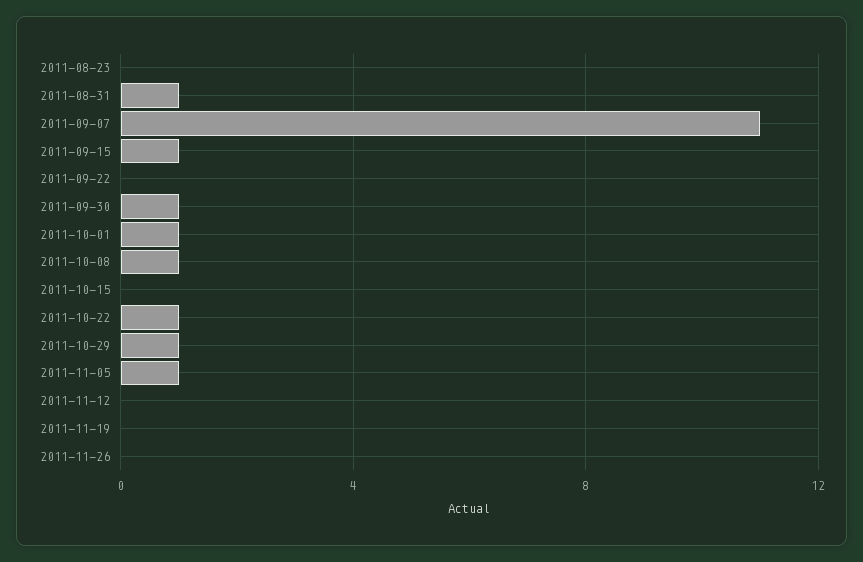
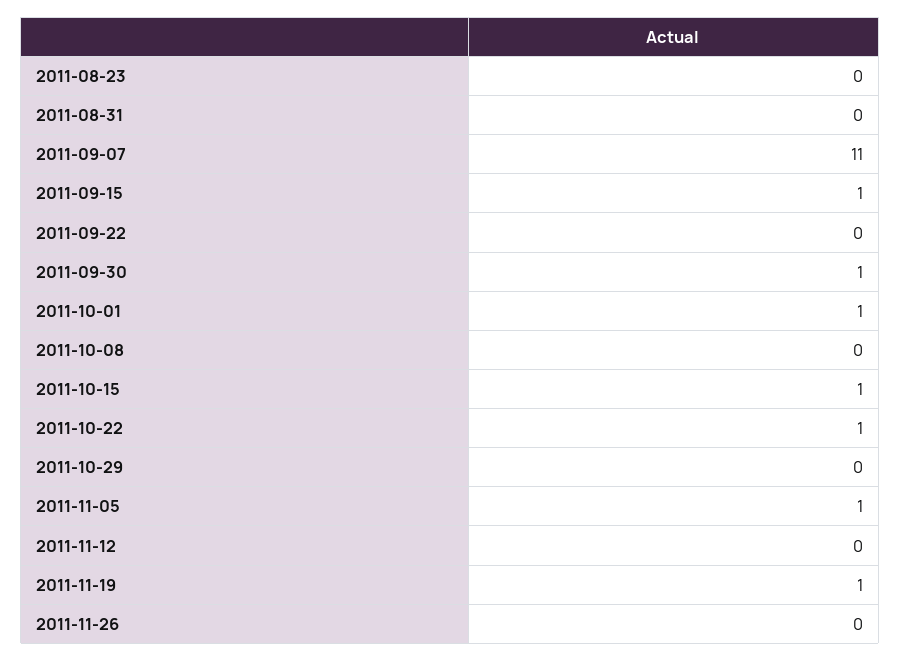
  {
    "2011-08-23": 0,
-   "2011-08-31": 1,
+   "2011-08-31": 0,
    "2011-09-07": 11,
    "2011-09-15": 1,
    "2011-09-22": 0,
    "2011-09-30": 1,
    "2011-10-01": 1,
-   "2011-10-08": 1,
+   "2011-10-08": 0,
-   "2011-10-15": 0,
+   "2011-10-15": 1,
    "2011-10-22": 1,
-   "2011-10-29": 1,
+   "2011-10-29": 0,
    "2011-11-05": 1,
    "2011-11-12": 0,
-   "2011-11-19": 0,
+   "2011-11-19": 1,
    "2011-11-26": 0
  }

